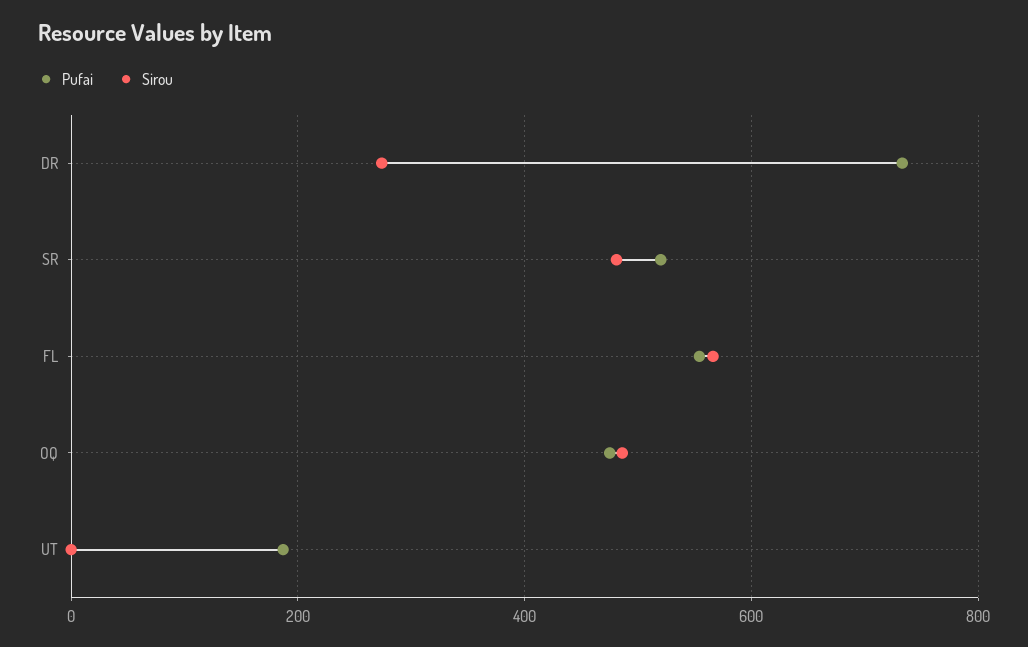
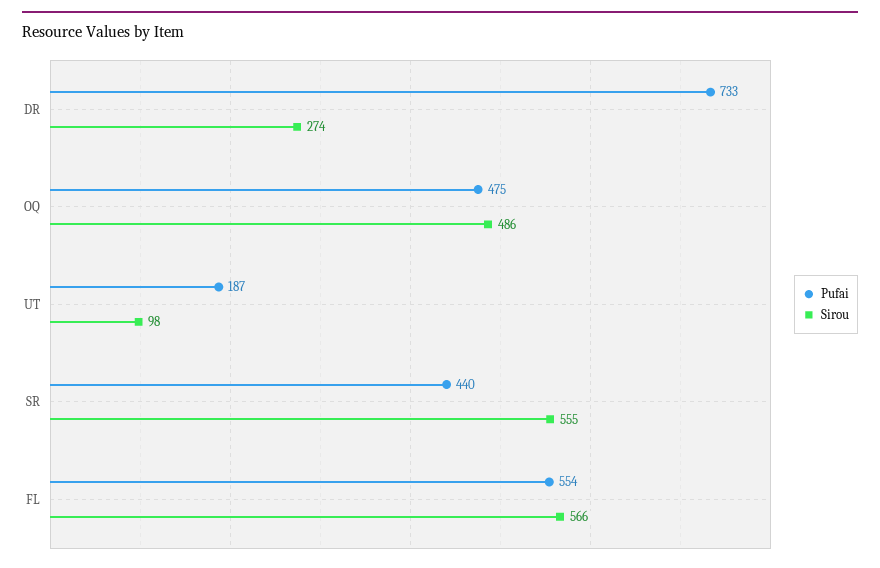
  {
    "Pufai": {
      "DR": 733,
-     "SR": 520,
+     "SR": 440,
      "FL": 554,
      "OQ": 475,
      "UT": 187
    },
    "Sirou": {
      "DR": 274,
-     "SR": 480,
+     "SR": 555,
      "FL": 566,
      "OQ": 486,
-     "UT": 0
+     "UT": 98
    }
  }

